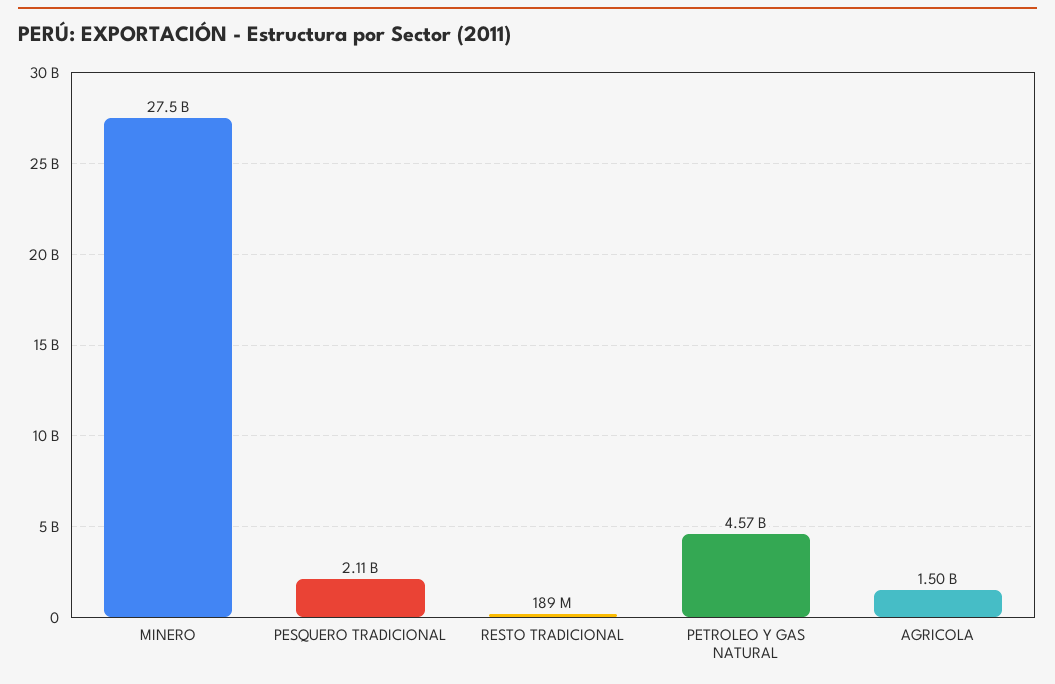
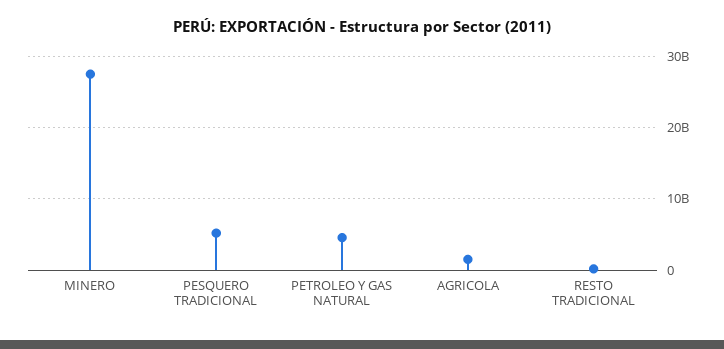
  {
    "MINERO": 27500000000,
-   "PESQUERO TRADICIONAL": 2110000000,
+   "PESQUERO TRADICIONAL": 5000000000,
    "RESTO TRADICIONAL": 189000000,
    "PETROLEO Y GAS NATURAL": 4570000000,
    "AGRICOLA": 1500000000
  }

